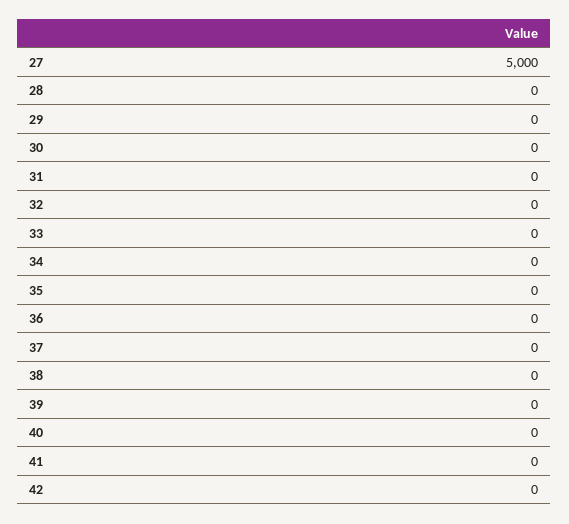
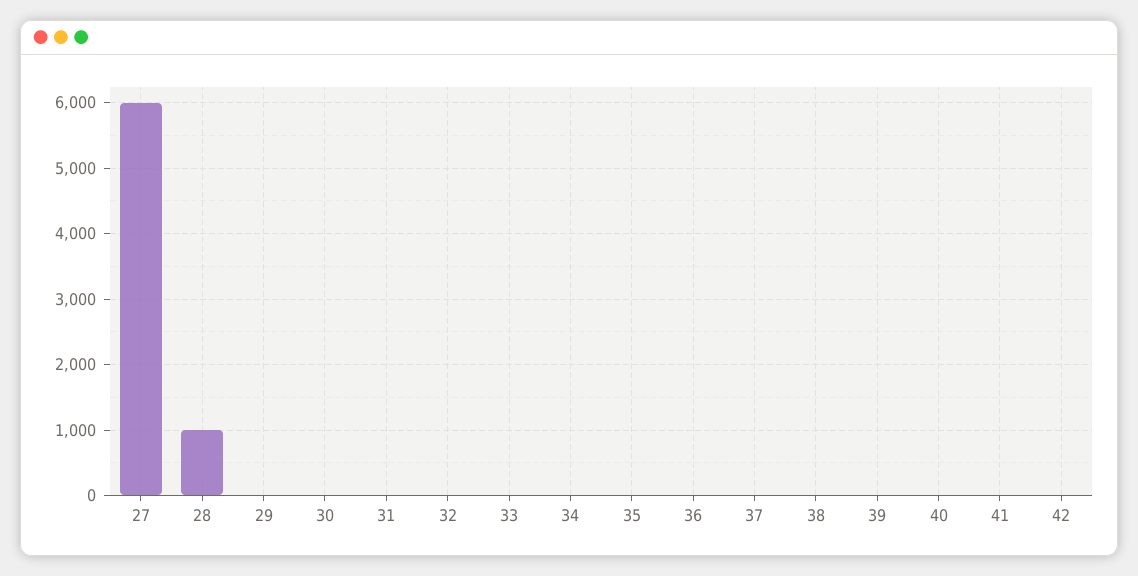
  {
-   "27": 5000,
+   "27": 6000,
-   "28": 0,
+   "28": 1000,
    "29": 0,
    "30": 0,
    "31": 0,
    "32": 0,
    "33": 0,
    "34": 0,
    "35": 0,
    "36": 0,
    "37": 0,
    "38": 0,
    "39": 0,
    "40": 0,
    "41": 0,
    "42": 0
  }

